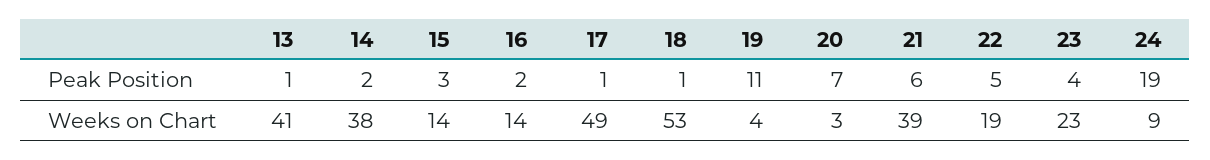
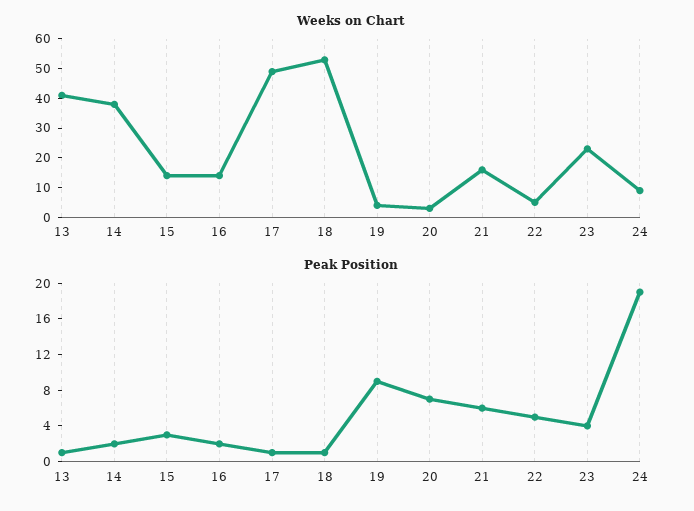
  {
    "Peak Position": {
      "13": 1,
      "14": 2,
      "15": 3,
      "16": 2,
      "17": 1,
      "18": 1,
-     "19": 11,
+     "19": 9,
      "20": 7,
      "21": 6,
      "22": 5,
      "23": 4,
      "24": 19
    },
    "Weeks on Chart": {
      "13": 41,
      "14": 38,
      "15": 14,
      "16": 14,
      "17": 49,
      "18": 53,
      "19": 4,
      "20": 3,
-     "21": 39,
+     "21": 15,
-     "22": 19,
+     "22": 5,
      "23": 23,
      "24": 9
    }
  }

